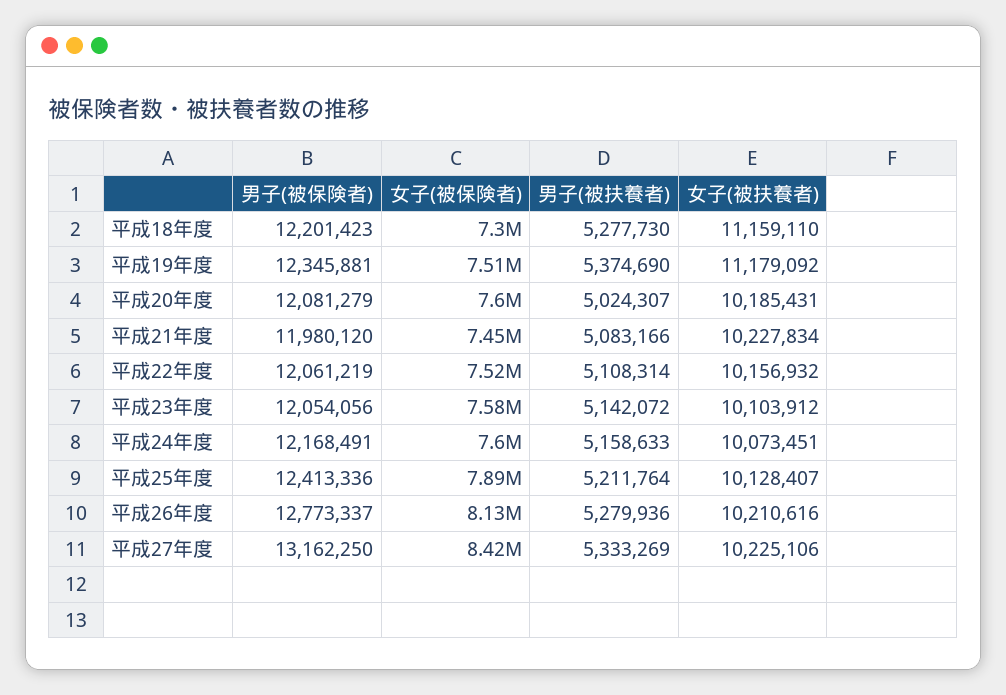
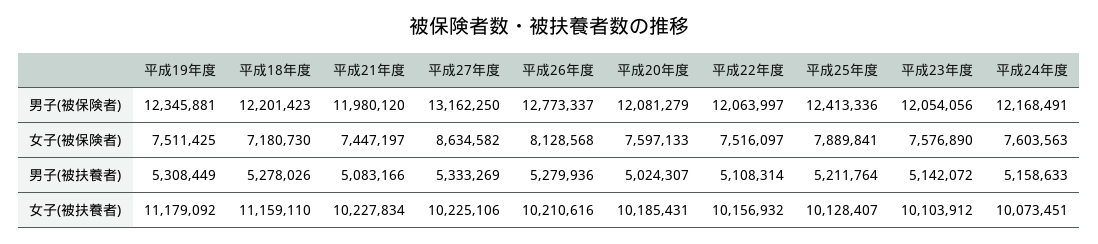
  {
    "男子(被保険者)": {
      "平成18年度": 12201423,
      "平成19年度": 12345881,
      "平成20年度": 12081279,
      "平成21年度": 11980120,
-     "平成22年度": 12061219,
+     "平成22年度": 12063997,
      "平成23年度": 12054056,
      "平成24年度": 12168491,
      "平成25年度": 12413336,
      "平成26年度": 12773337,
      "平成27年度": 13162250
    },
    "女子(被保険者)": {
-     "平成18年度": 7300000,
+     "平成18年度": 7180730,
      "平成19年度": 7511425,
      "平成20年度": 7597133,
      "平成21年度": 7447197,
      "平成22年度": 7516097,
      "平成23年度": 7576890,
      "平成24年度": 7603563,
      "平成25年度": 7889841,
      "平成26年度": 8128568,
-     "平成27年度": 8420000
+     "平成27年度": 8634582
    },
    "男子(被扶養者)": {
-     "平成18年度": 5277730,
+     "平成18年度": 5278026,
-     "平成19年度": 5374690,
+     "平成19年度": 5308449,
      "平成20年度": 5024307,
      "平成21年度": 5083166,
      "平成22年度": 5108314,
      "平成23年度": 5142072,
      "平成24年度": 5158633,
      "平成25年度": 5211764,
      "平成26年度": 5279936,
      "平成27年度": 5333269
    },
    "女子(被扶養者)": {
      "平成18年度": 11159110,
      "平成19年度": 11179092,
      "平成20年度": 10185431,
      "平成21年度": 10227834,
      "平成22年度": 10156932,
      "平成23年度": 10103912,
      "平成24年度": 10073451,
      "平成25年度": 10128407,
      "平成26年度": 10210616,
      "平成27年度": 10225106
    }
  }

